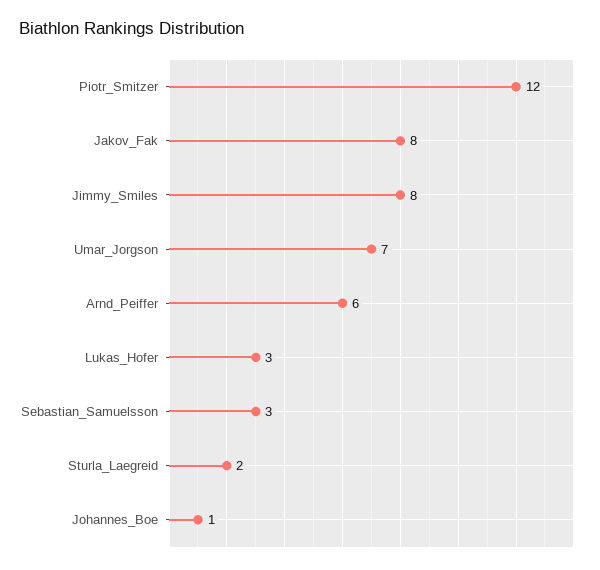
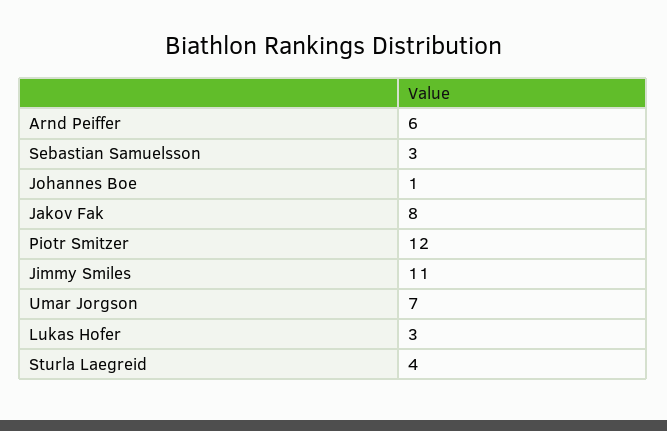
  {
    "Piotr_Smitzer": 12,
    "Jakov_Fak": 8,
-   "Jimmy_Smiles": 8,
+   "Jimmy_Smiles": 11,
    "Umar_Jorgson": 7,
    "Arnd_Peiffer": 6,
    "Lukas_Hofer": 3,
    "Sebastian_Samuelsson": 3,
-   "Sturla_Laegreid": 2,
+   "Sturla_Laegreid": 4,
    "Johannes_Boe": 1
  }

